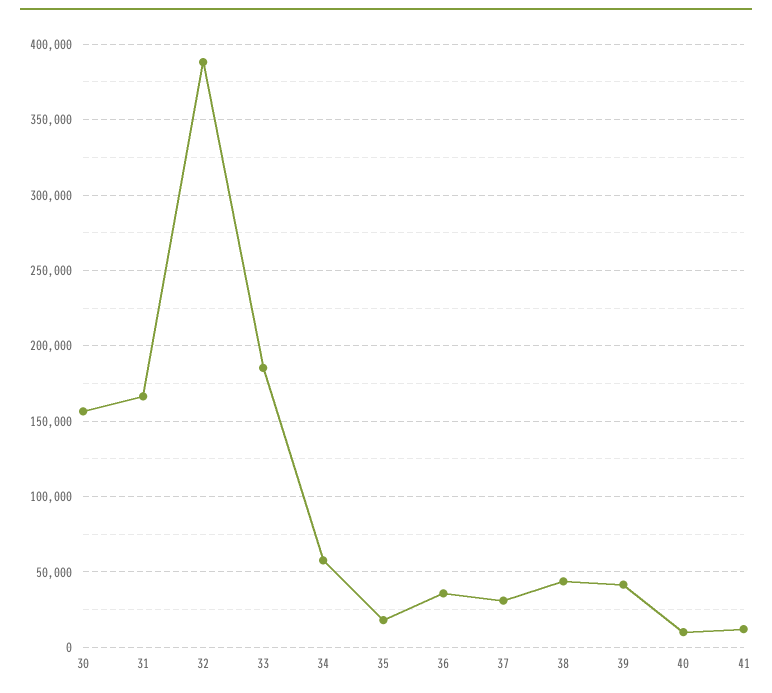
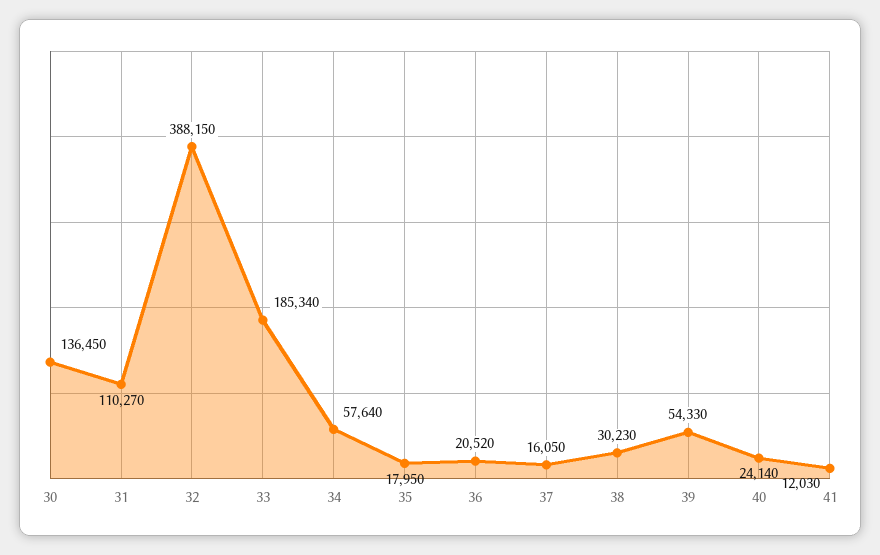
  {
-   "30": 155000,
+   "30": 136450,
-   "31": 165000,
+   "31": 110270,
    "32": 388150,
    "33": 185340,
    "34": 57640,
    "35": 17950,
-   "36": 35000,
+   "36": 20520,
-   "37": 30000,
+   "37": 16050,
-   "38": 45000,
+   "38": 30230,
-   "39": 40000,
+   "39": 54330,
-   "40": 10000,
+   "40": 24140,
    "41": 12030
  }

